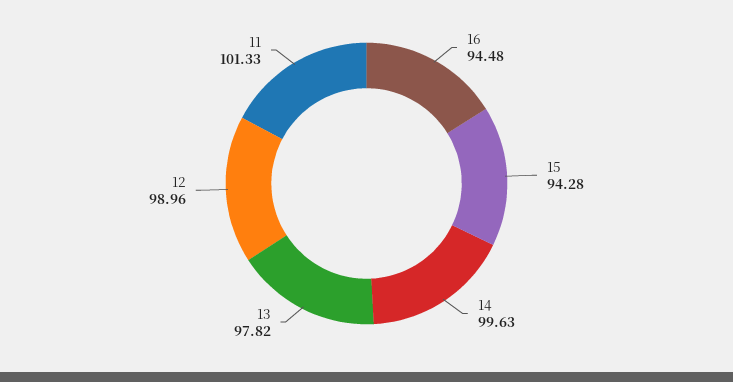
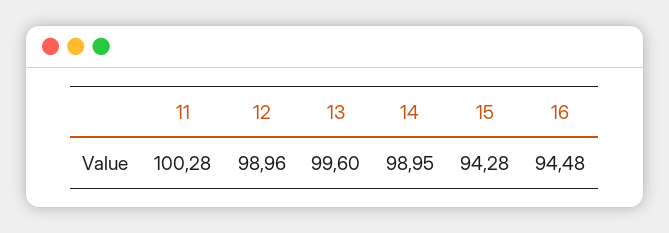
  {
    "16": 94.48,
    "15": 94.28,
-   "14": 99.63,
+   "14": 98.95,
-   "13": 97.82,
+   "13": 99.6,
    "12": 98.96,
-   "11": 101.33
+   "11": 100.28
  }

